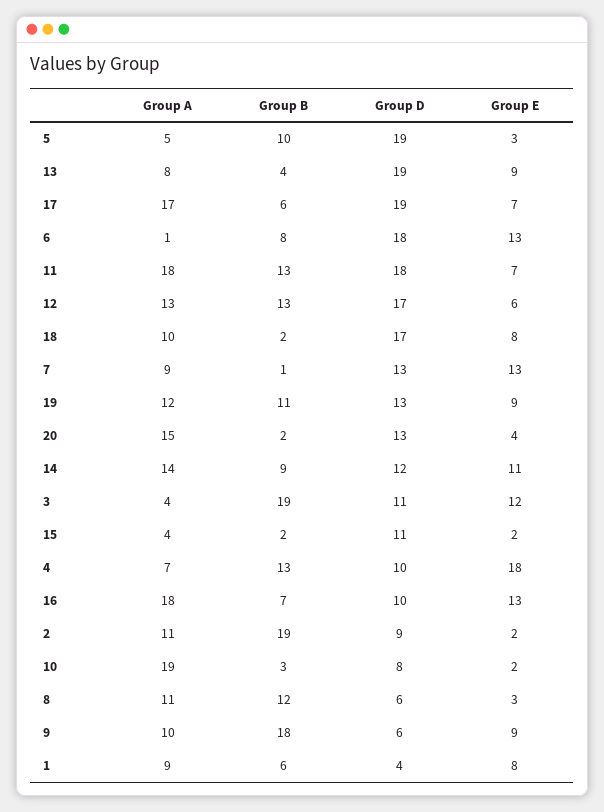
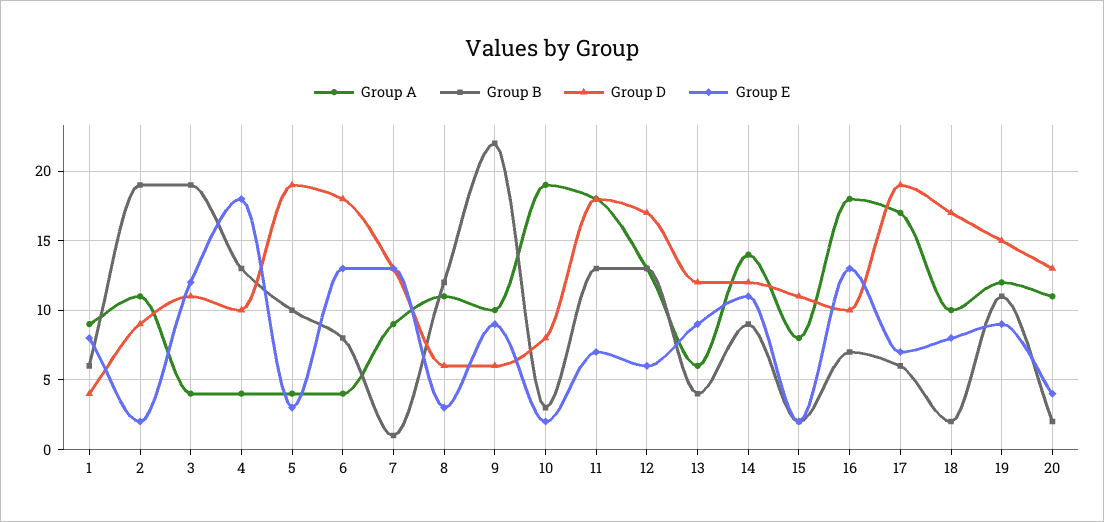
  {
    "Group A": {
-     "5": 5,
+     "5": 4,
-     "13": 8,
+     "13": 6,
      "17": 17,
-     "6": 1,
+     "6": 4,
      "11": 18,
      "12": 13,
      "18": 10,
      "7": 9,
      "19": 12,
-     "20": 15,
+     "20": 11,
      "14": 14,
      "3": 4,
-     "15": 4,
+     "15": 8,
-     "4": 7,
+     "4": 4,
      "16": 18,
      "2": 11,
      "10": 19,
      "8": 11,
      "9": 10,
      "1": 9
    },
    "Group B": {
      "5": 10,
      "13": 4,
      "17": 6,
      "6": 8,
      "11": 13,
      "12": 13,
      "18": 2,
      "7": 1,
      "19": 11,
      "20": 2,
      "14": 9,
      "3": 19,
      "15": 2,
      "4": 13,
      "16": 7,
      "2": 19,
      "10": 3,
      "8": 12,
-     "9": 18,
+     "9": 22,
      "1": 6
    },
    "Group D": {
      "5": 19,
-     "13": 19,
+     "13": 12,
      "17": 19,
      "6": 18,
      "11": 18,
      "12": 17,
      "18": 17,
      "7": 13,
-     "19": 13,
+     "19": 15,
      "20": 13,
      "14": 12,
      "3": 11,
      "15": 11,
      "4": 10,
      "16": 10,
      "2": 9,
      "10": 8,
      "8": 6,
      "9": 6,
      "1": 4
    },
    "Group E": {
      "5": 3,
      "13": 9,
      "17": 7,
      "6": 13,
      "11": 7,
      "12": 6,
      "18": 8,
      "7": 13,
      "19": 9,
      "20": 4,
      "14": 11,
      "3": 12,
      "15": 2,
      "4": 18,
      "16": 13,
      "2": 2,
      "10": 2,
      "8": 3,
      "9": 9,
      "1": 8
    }
  }

